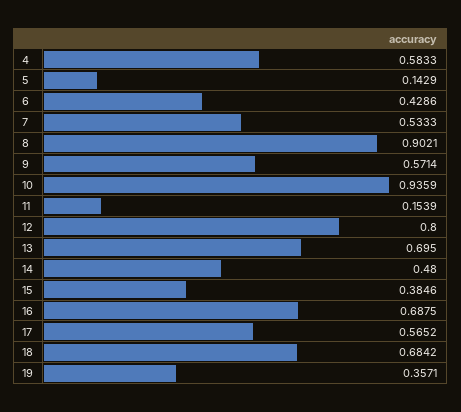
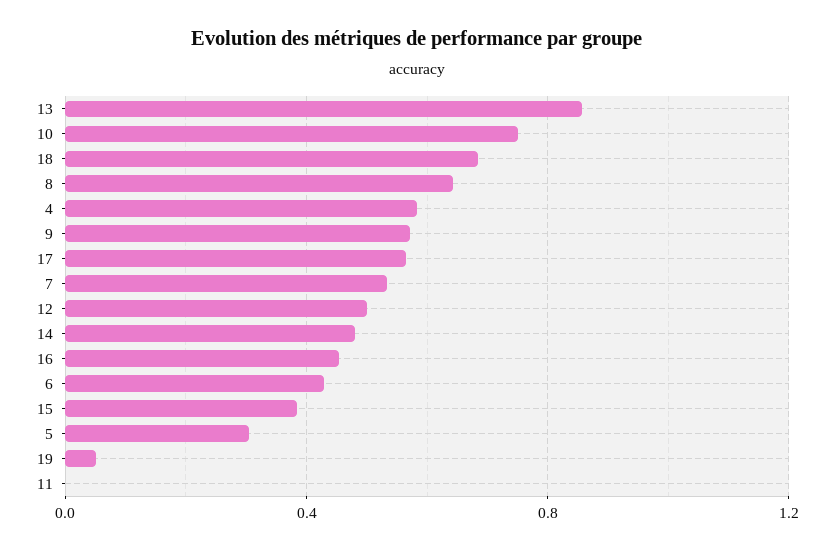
  {
    "4": 0.5833,
-   "5": 0.1429,
+   "5": 0.3,
    "6": 0.4286,
    "7": 0.5333,
-   "8": 0.9021,
+   "8": 0.65,
    "9": 0.5714,
-   "10": 0.9359,
+   "10": 0.75,
-   "11": 0.1539,
+   "11": 0,
-   "12": 0.8,
+   "12": 0.5,
-   "13": 0.695,
+   "13": 0.85,
    "14": 0.48,
    "15": 0.3846,
-   "16": 0.6875,
+   "16": 0.45,
    "17": 0.5652,
    "18": 0.6842,
-   "19": 0.3571
+   "19": 0.05
  }

